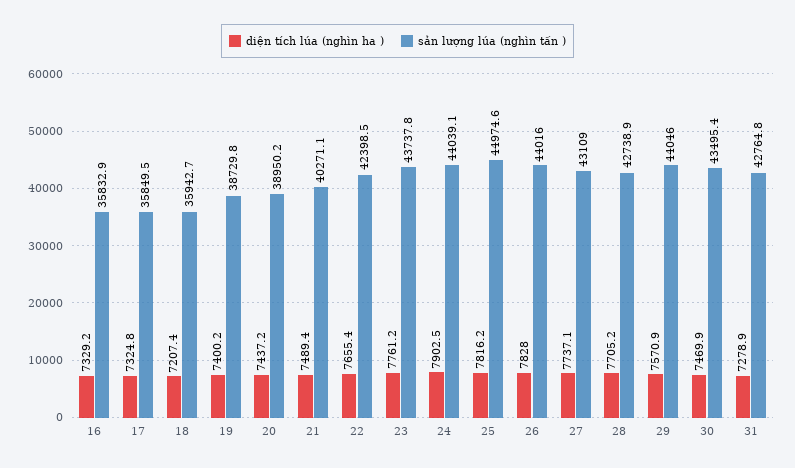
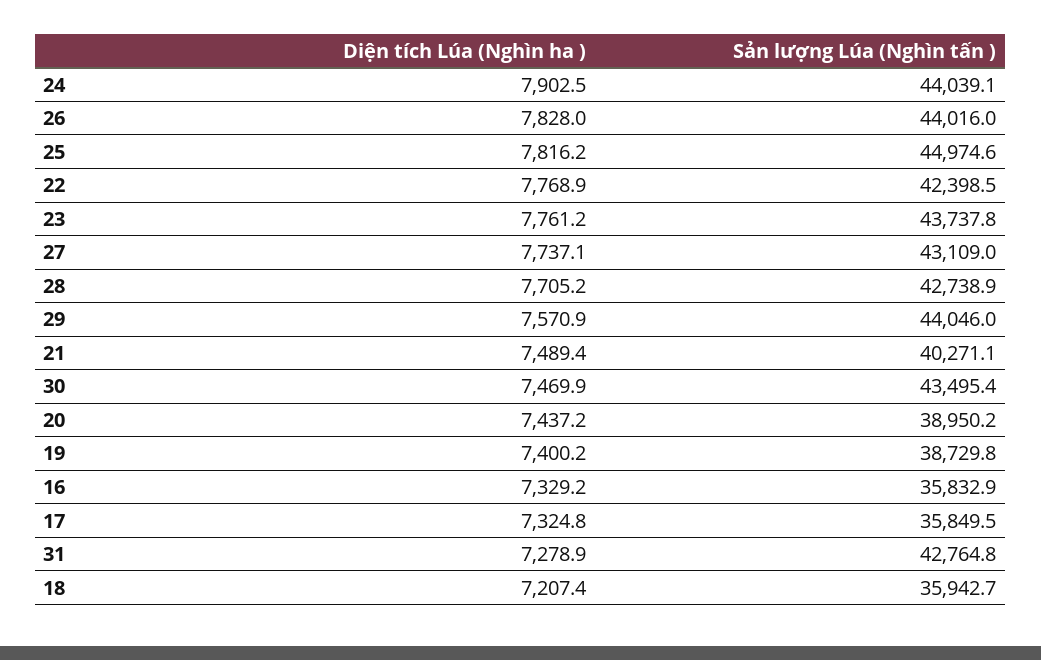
  {
    "diện tích lúa (nghìn ha )": {
      "16": 7329.2,
      "17": 7324.8,
      "18": 7207.4,
      "19": 7400.2,
      "20": 7437.2,
      "21": 7489.4,
-     "22": 7655.4,
+     "22": 7768.9,
      "23": 7761.2,
      "24": 7902.5,
      "25": 7816.2,
      "26": 7828,
      "27": 7737.1,
      "28": 7705.2,
      "29": 7570.9,
      "30": 7469.9,
      "31": 7278.9
    },
    "sản lượng lúa (nghìn tấn )": {
      "16": 35832.9,
      "17": 35849.5,
      "18": 35942.7,
      "19": 38729.8,
      "20": 38950.2,
      "21": 40271.1,
      "22": 42398.5,
      "23": 43737.8,
      "24": 44039.1,
      "25": 44974.6,
      "26": 44016,
      "27": 43109,
      "28": 42738.9,
      "29": 44046,
      "30": 43495.4,
      "31": 42764.8
    }
  }

